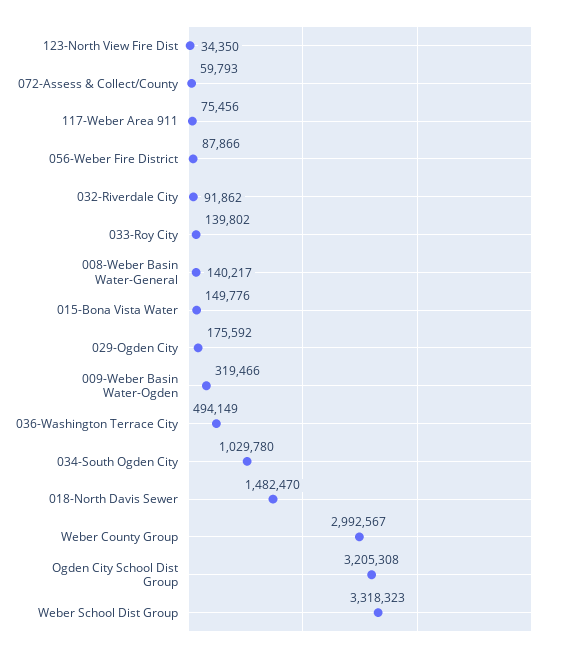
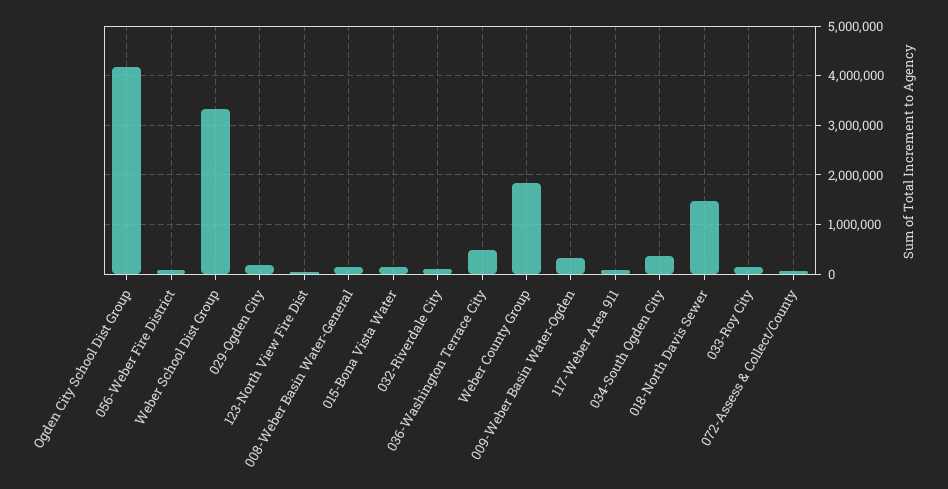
  {
    "123-North View Fire Dist": 34350,
    "072-Assess & Collect/County": 59793,
    "117-Weber Area 911": 75456,
    "056-Weber Fire District": 87866,
    "032-Riverdale City": 91862,
    "033-Roy City": 139802,
    "008-Weber Basin Water-General": 140217,
    "015-Bona Vista Water": 149776,
    "029-Ogden City": 175592,
    "009-Weber Basin Water-Ogden": 319466,
    "036-Washington Terrace City": 494149,
-   "034-South Ogden City": 1029780,
+   "034-South Ogden City": 400000,
    "018-North Davis Sewer": 1482470,
-   "Weber County Group": 2992567,
+   "Weber County Group": 1800000,
-   "Ogden City School Dist Group": 3205308,
+   "Ogden City School Dist Group": 4200000,
    "Weber School Dist Group": 3318323
  }

